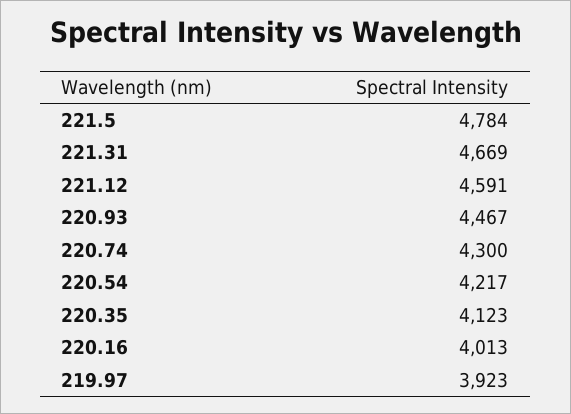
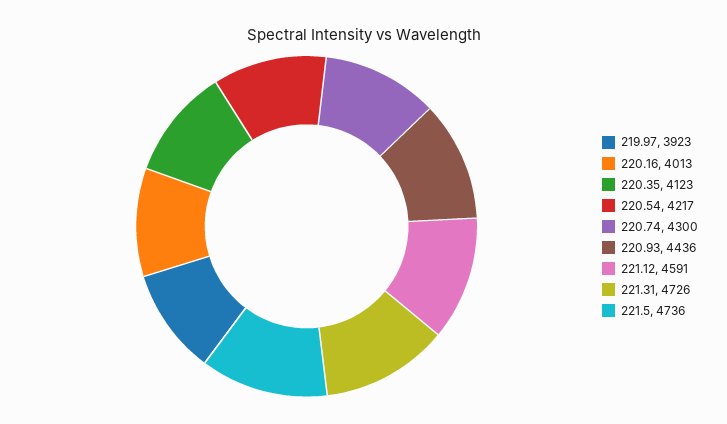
  {
-   "221.5": 4784,
+   "221.5": 4736,
-   "221.31": 4669,
+   "221.31": 4726,
    "221.12": 4591,
-   "220.93": 4467,
+   "220.93": 4436,
    "220.74": 4300,
    "220.54": 4217,
    "220.35": 4123,
    "220.16": 4013,
    "219.97": 3923
  }

